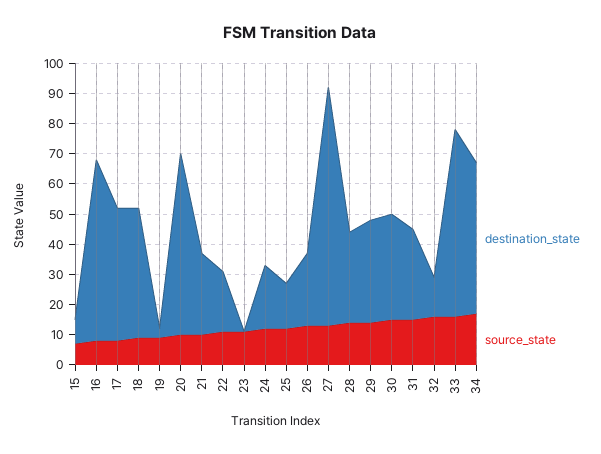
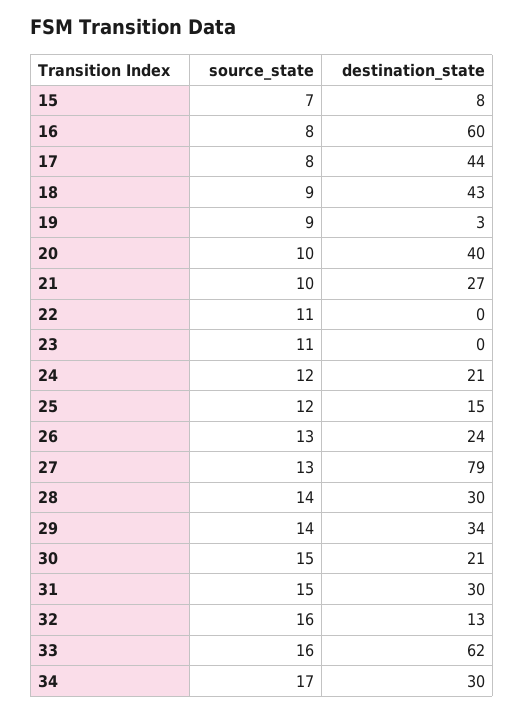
  {
    "destination_state": {
      "15": 8,
      "16": 60,
      "17": 44,
      "18": 43,
      "19": 3,
-     "20": 60,
+     "20": 40,
      "21": 27,
-     "22": 20,
+     "22": 0,
      "23": 0,
      "24": 21,
      "25": 15,
      "26": 24,
      "27": 79,
      "28": 30,
      "29": 34,
-     "30": 35,
+     "30": 21,
      "31": 30,
      "32": 13,
      "33": 62,
-     "34": 50
+     "34": 30
    },
    "source_state": {
      "15": 7,
      "16": 8,
      "17": 8,
      "18": 9,
      "19": 9,
      "20": 10,
      "21": 10,
      "22": 11,
      "23": 11,
      "24": 12,
      "25": 12,
      "26": 13,
      "27": 13,
      "28": 14,
      "29": 14,
      "30": 15,
      "31": 15,
      "32": 16,
      "33": 16,
      "34": 17
    }
  }

